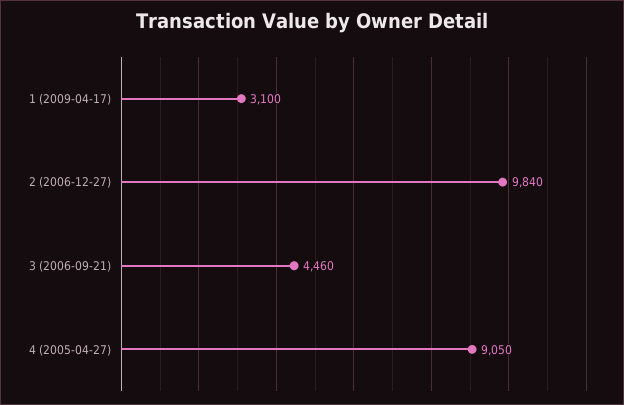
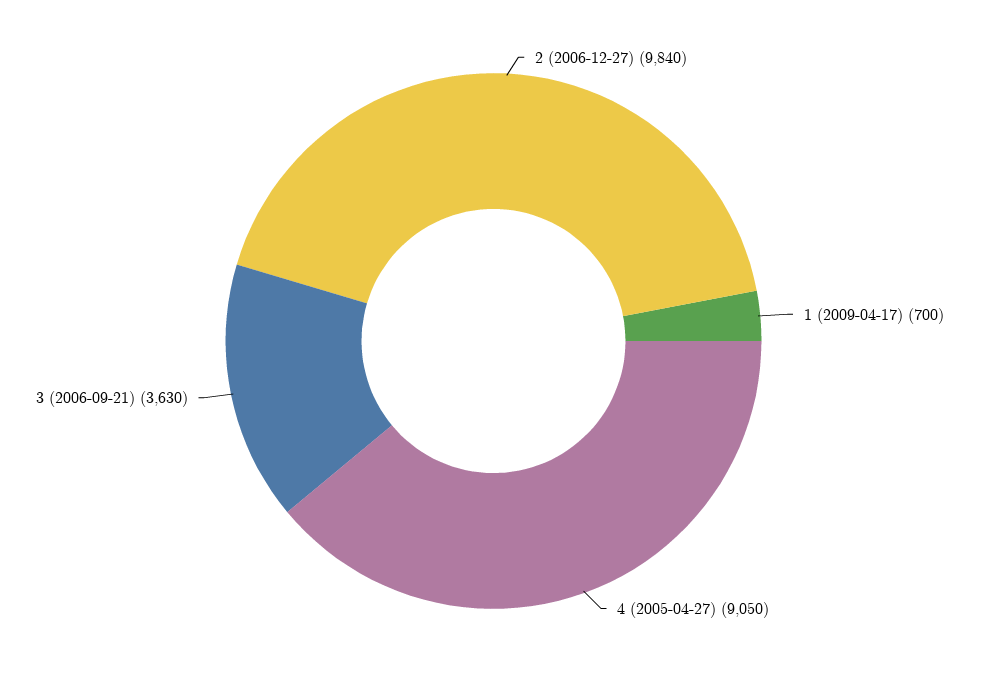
  {
-   "1 (2009-04-17)": 3100,
+   "1 (2009-04-17)": 700,
    "2 (2006-12-27)": 9840,
-   "3 (2006-09-21)": 4460,
+   "3 (2006-09-21)": 3630,
    "4 (2005-04-27)": 9050
  }

